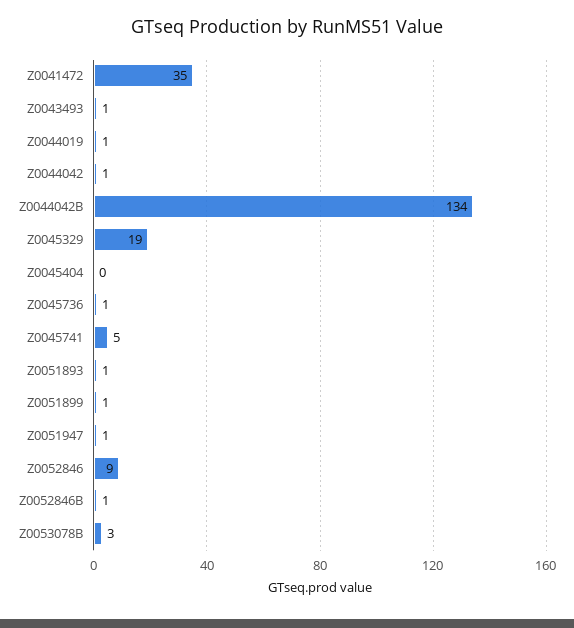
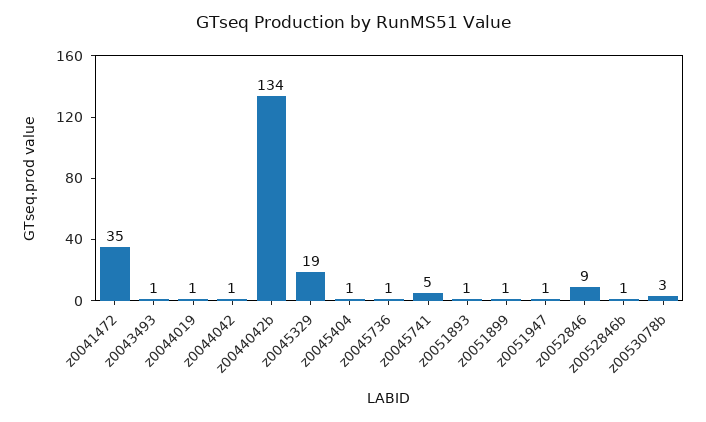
  {
    "Z0041472": 35,
    "Z0043493": 1,
    "Z0044019": 1,
    "Z0044042": 1,
    "Z0044042B": 134,
    "Z0045329": 19,
-   "Z0045404": 0,
+   "Z0045404": 1,
    "Z0045736": 1,
    "Z0045741": 5,
    "Z0051893": 1,
    "Z0051899": 1,
    "Z0051947": 1,
    "Z0052846": 9,
    "Z0052846B": 1,
    "Z0053078B": 3
  }

